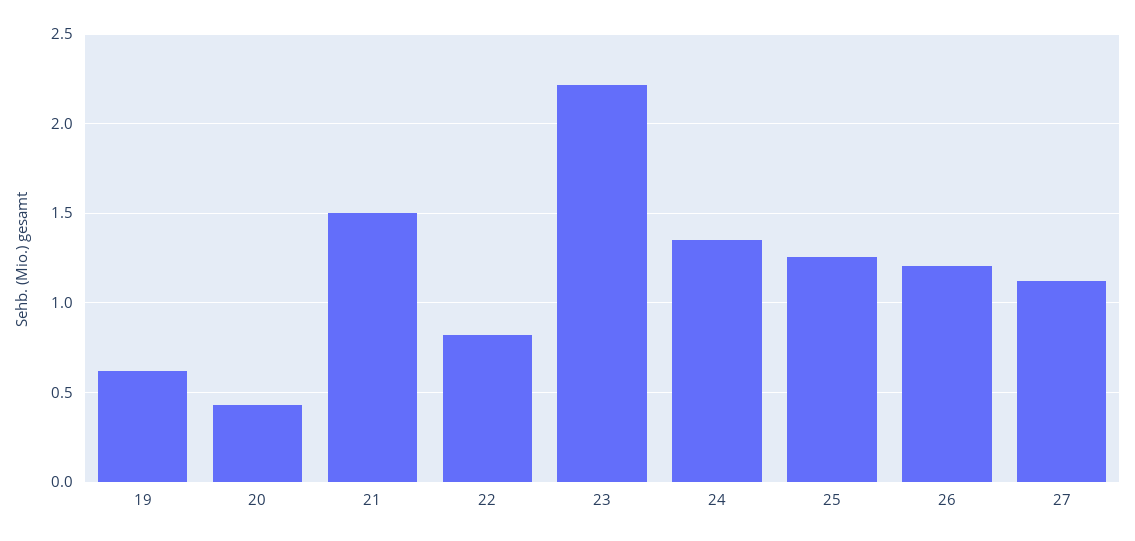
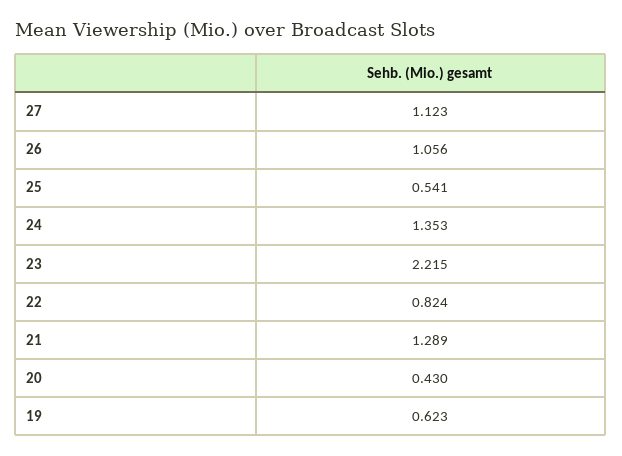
  {
    "19": 0.623,
    "20": 0.43,
-   "21": 1.5,
+   "21": 1.289,
    "22": 0.824,
    "23": 2.215,
    "24": 1.353,
-   "25": 1.25,
+   "25": 0.541,
-   "26": 1.2,
+   "26": 1.056,
    "27": 1.123
  }

